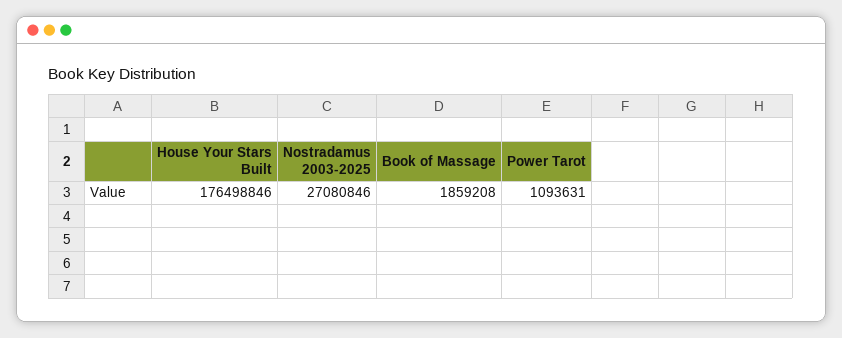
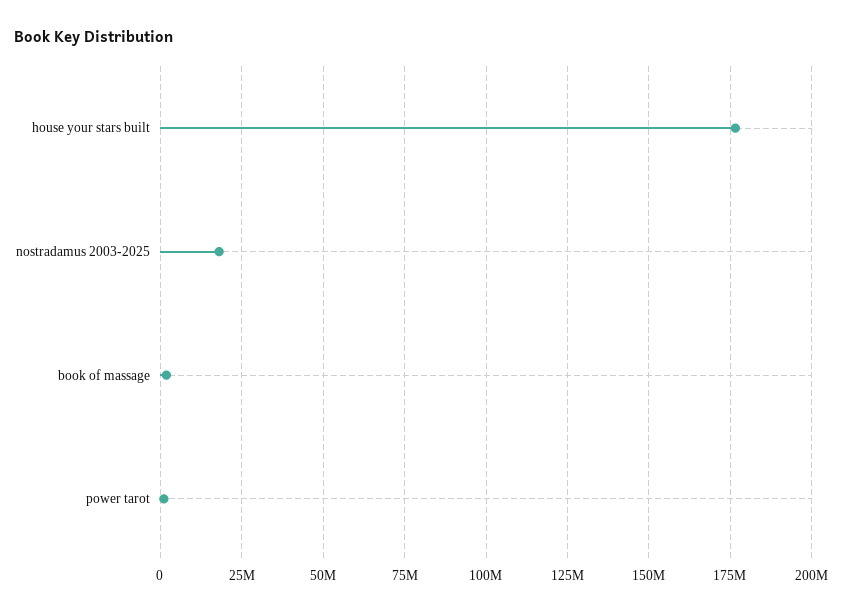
  {
    "House Your Stars Built": 176498846,
-   "Nostradamus 2003-2025": 27080846,
+   "Nostradamus 2003-2025": 17500000,
    "Book of Massage": 1859208,
    "Power Tarot": 1093631
  }

